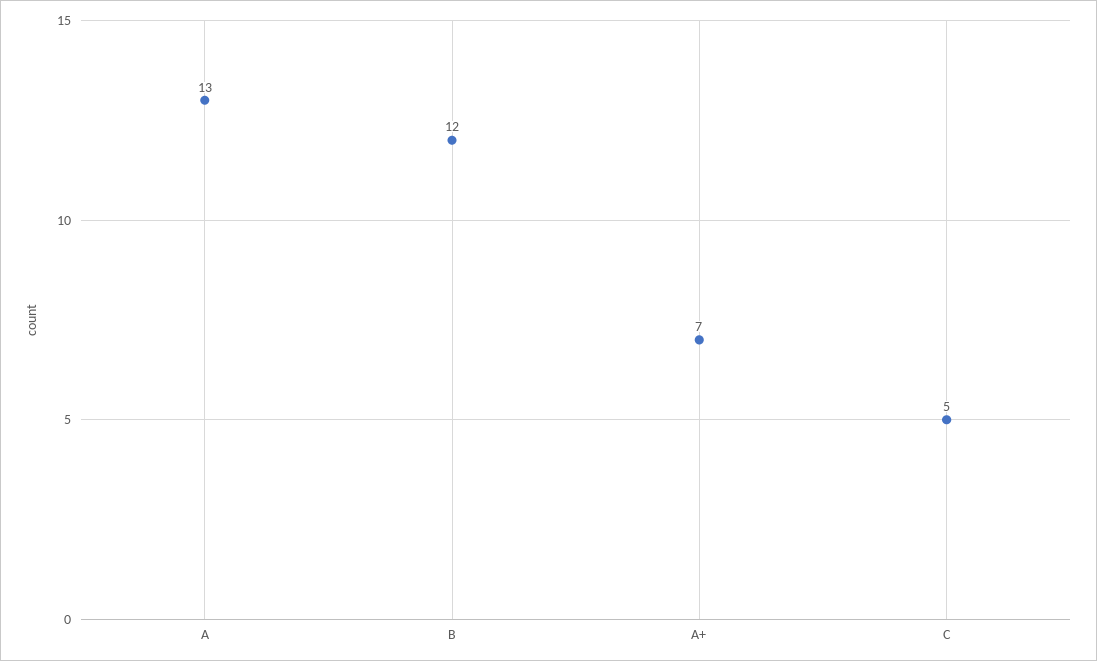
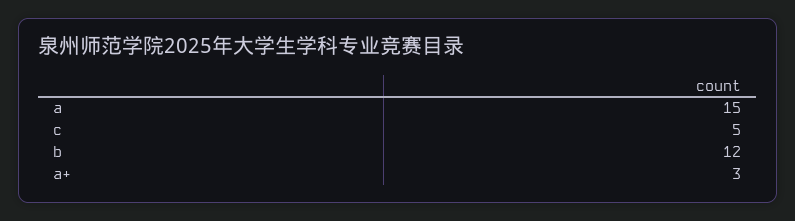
  {
-   "A": 13,
+   "A": 15,
    "B": 12,
-   "A+": 7,
+   "A+": 3,
    "C": 5
  }

